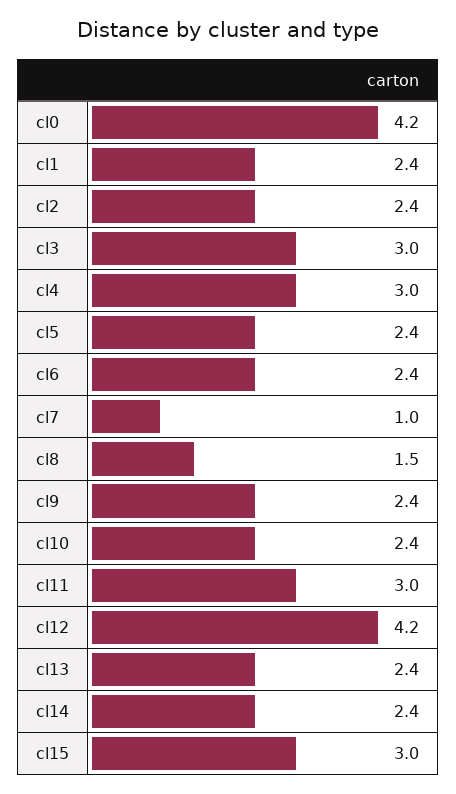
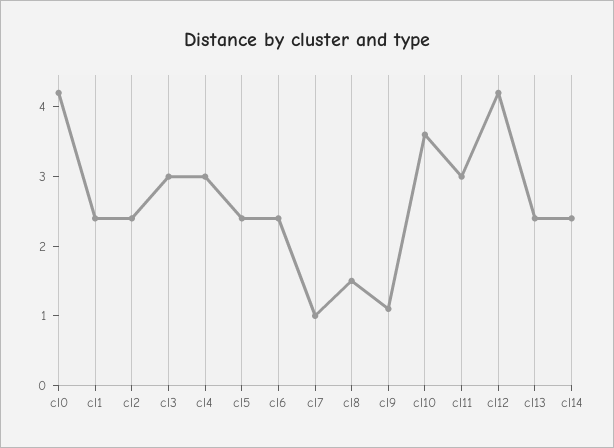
  {
    "cl0": 4.2,
    "cl1": 2.4,
    "cl2": 2.4,
    "cl3": 3,
    "cl4": 3,
    "cl5": 2.4,
    "cl6": 2.4,
    "cl7": 1,
    "cl8": 1.5,
-   "cl9": 2.4,
+   "cl9": 1,
-   "cl10": 2.4,
+   "cl10": 3.5,
    "cl11": 3,
    "cl12": 4.2,
    "cl13": 2.4,
-   "cl14": 2.4,
+   "cl14": 2.4
-   "cl15": 3
  }

